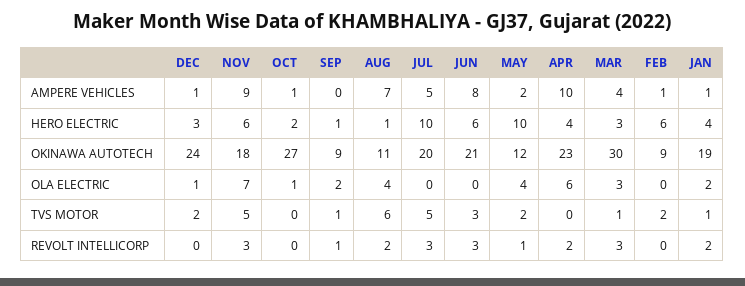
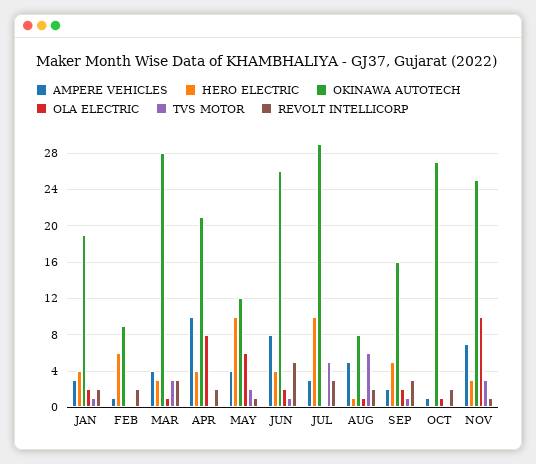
  {
    "AMPERE VEHICLES": {
-     "DEC": 1,
-     "NOV": 9,
+     "NOV": 7,
      "OCT": 1,
-     "SEP": 0,
+     "SEP": 2,
-     "AUG": 7,
+     "AUG": 5,
-     "JUL": 5,
+     "JUL": 3,
      "JUN": 8,
-     "MAY": 2,
+     "MAY": 4,
      "APR": 10,
      "MAR": 4,
      "FEB": 1,
-     "JAN": 1
+     "JAN": 3
    },
    "HERO ELECTRIC": {
-     "DEC": 3,
-     "NOV": 6,
+     "NOV": 3,
-     "OCT": 2,
+     "OCT": 0,
-     "SEP": 1,
+     "SEP": 5,
      "AUG": 1,
      "JUL": 10,
-     "JUN": 6,
+     "JUN": 4,
      "MAY": 10,
      "APR": 4,
      "MAR": 3,
      "FEB": 6,
      "JAN": 4
    },
    "OKINAWA AUTOTECH": {
-     "DEC": 24,
-     "NOV": 18,
+     "NOV": 25,
      "OCT": 27,
-     "SEP": 9,
+     "SEP": 16,
-     "AUG": 11,
+     "AUG": 8,
-     "JUL": 20,
+     "JUL": 29,
-     "JUN": 21,
+     "JUN": 26,
      "MAY": 12,
-     "APR": 23,
+     "APR": 21,
-     "MAR": 30,
+     "MAR": 28,
      "FEB": 9,
      "JAN": 19
    },
    "OLA ELECTRIC": {
-     "DEC": 1,
-     "NOV": 7,
+     "NOV": 10,
      "OCT": 1,
      "SEP": 2,
-     "AUG": 4,
+     "AUG": 1,
      "JUL": 0,
-     "JUN": 0,
+     "JUN": 2,
-     "MAY": 4,
+     "MAY": 6,
-     "APR": 6,
+     "APR": 8,
-     "MAR": 3,
+     "MAR": 1,
      "FEB": 0,
      "JAN": 2
    },
    "TVS MOTOR": {
-     "DEC": 2,
-     "NOV": 5,
+     "NOV": 3,
      "OCT": 0,
      "SEP": 1,
      "AUG": 6,
      "JUL": 5,
-     "JUN": 3,
+     "JUN": 1,
      "MAY": 2,
      "APR": 0,
-     "MAR": 1,
+     "MAR": 3,
-     "FEB": 2,
+     "FEB": 0,
      "JAN": 1
    },
    "REVOLT INTELLICORP": {
-     "DEC": 0,
-     "NOV": 3,
+     "NOV": 1,
-     "OCT": 0,
+     "OCT": 2,
-     "SEP": 1,
+     "SEP": 3,
      "AUG": 2,
      "JUL": 3,
-     "JUN": 3,
+     "JUN": 5,
      "MAY": 1,
      "APR": 2,
      "MAR": 3,
-     "FEB": 0,
+     "FEB": 2,
      "JAN": 2
    }
  }

